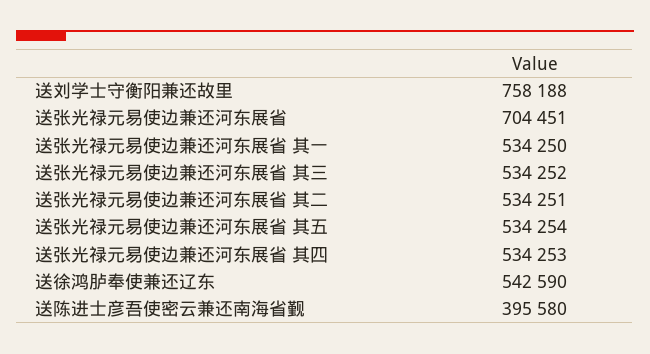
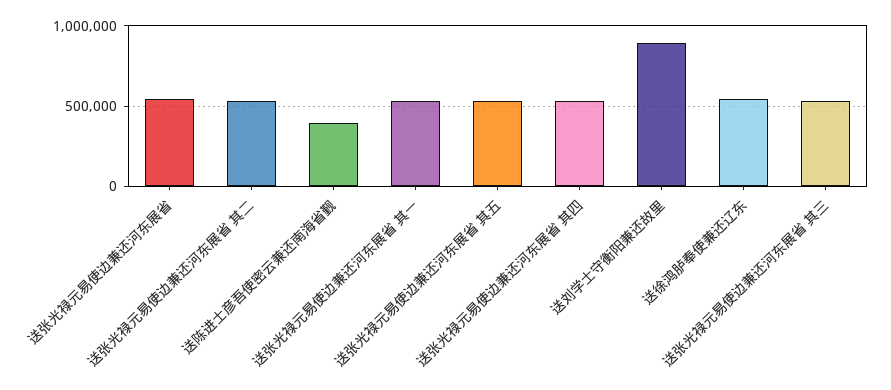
  {
-   "送刘学士守衡阳兼还故里": 758188,
+   "送刘学士守衡阳兼还故里": 900000,
-   "送张光禄元易使边兼还河东展省": 704451,
+   "送张光禄元易使边兼还河东展省": 550000,
    "送张光禄元易使边兼还河东展省 其一": 534250,
    "送张光禄元易使边兼还河东展省 其三": 534252,
    "送张光禄元易使边兼还河东展省 其二": 534251,
    "送张光禄元易使边兼还河东展省 其五": 534254,
    "送张光禄元易使边兼还河东展省 其四": 534253,
    "送徐鸿胪奉使兼还辽东": 542590,
    "送陈进士彦吾使密云兼还南海省觐": 395580
  }

